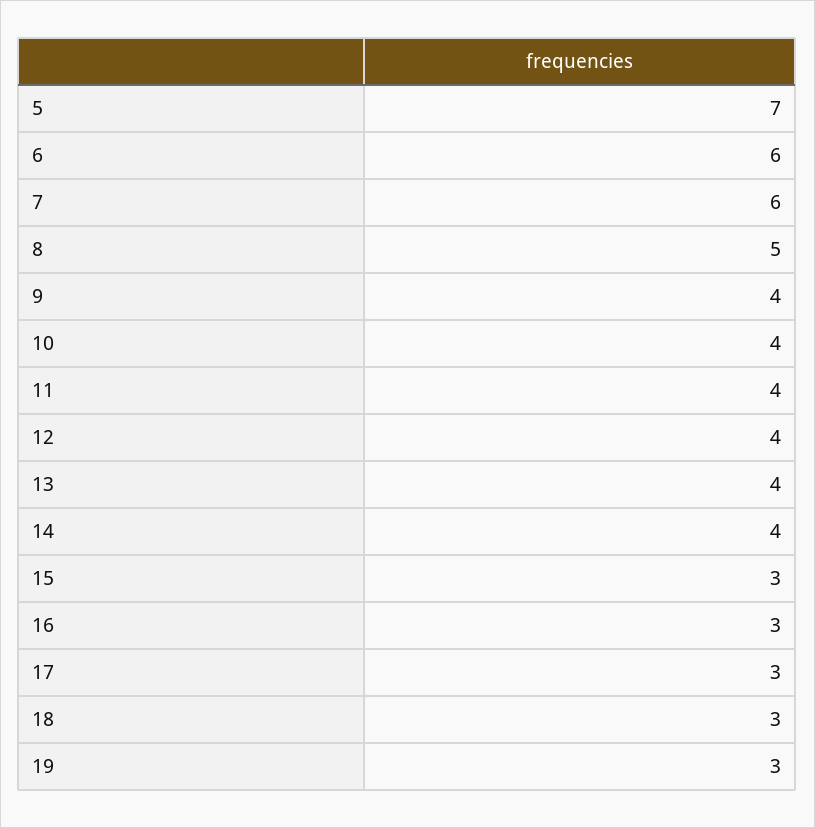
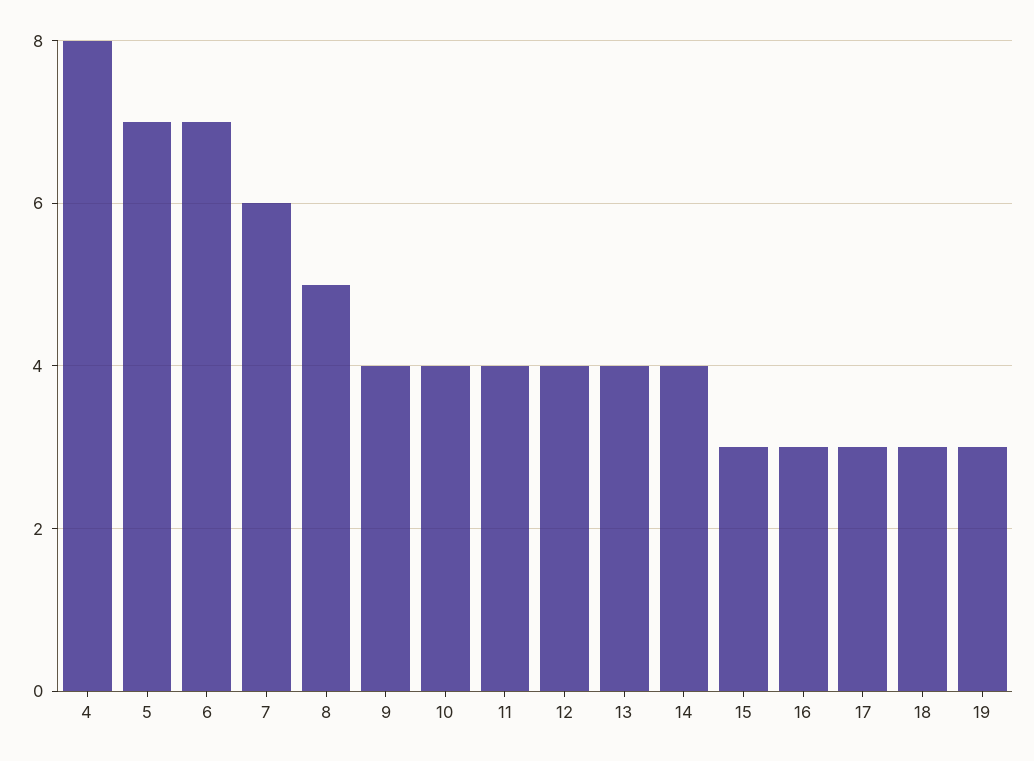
  {
    "5": 7,
-   "6": 6,
+   "6": 7,
    "7": 6,
    "8": 5,
    "9": 4,
    "10": 4,
    "11": 4,
    "12": 4,
    "13": 4,
    "14": 4,
    "15": 3,
    "16": 3,
    "17": 3,
    "18": 3,
-   "19": 3
+   "19": 3,
+   "4": 8
  }

